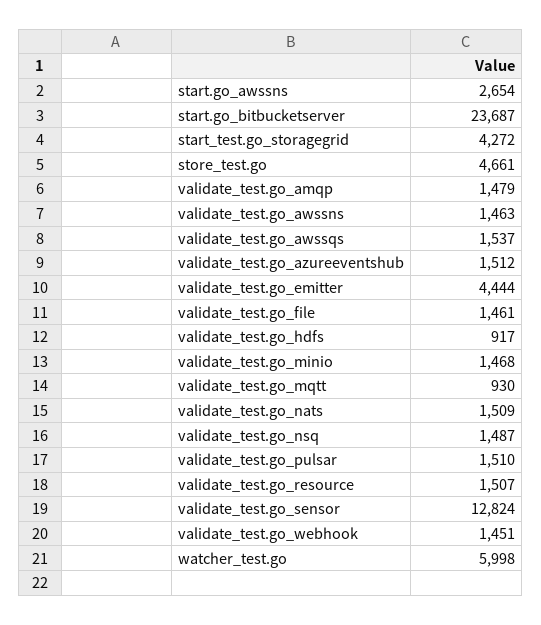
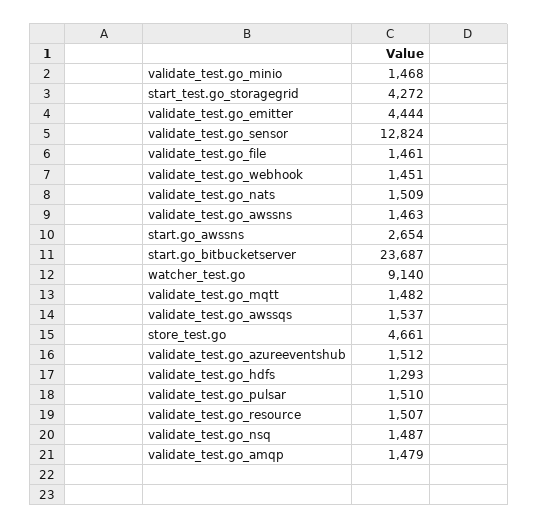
  {
    "start.go_awssns": 2654,
    "start.go_bitbucketserver": 23687,
    "start_test.go_storagegrid": 4272,
    "store_test.go": 4661,
    "validate_test.go_amqp": 1479,
    "validate_test.go_awssns": 1463,
    "validate_test.go_awssqs": 1537,
    "validate_test.go_azureeventshub": 1512,
    "validate_test.go_emitter": 4444,
    "validate_test.go_file": 1461,
-   "validate_test.go_hdfs": 917,
+   "validate_test.go_hdfs": 1293,
    "validate_test.go_minio": 1468,
-   "validate_test.go_mqtt": 930,
+   "validate_test.go_mqtt": 1482,
    "validate_test.go_nats": 1509,
    "validate_test.go_nsq": 1487,
    "validate_test.go_pulsar": 1510,
    "validate_test.go_resource": 1507,
    "validate_test.go_sensor": 12824,
    "validate_test.go_webhook": 1451,
-   "watcher_test.go": 5998
+   "watcher_test.go": 9140
  }

